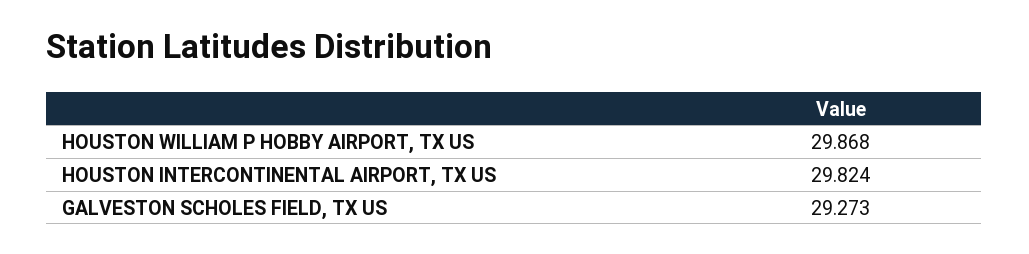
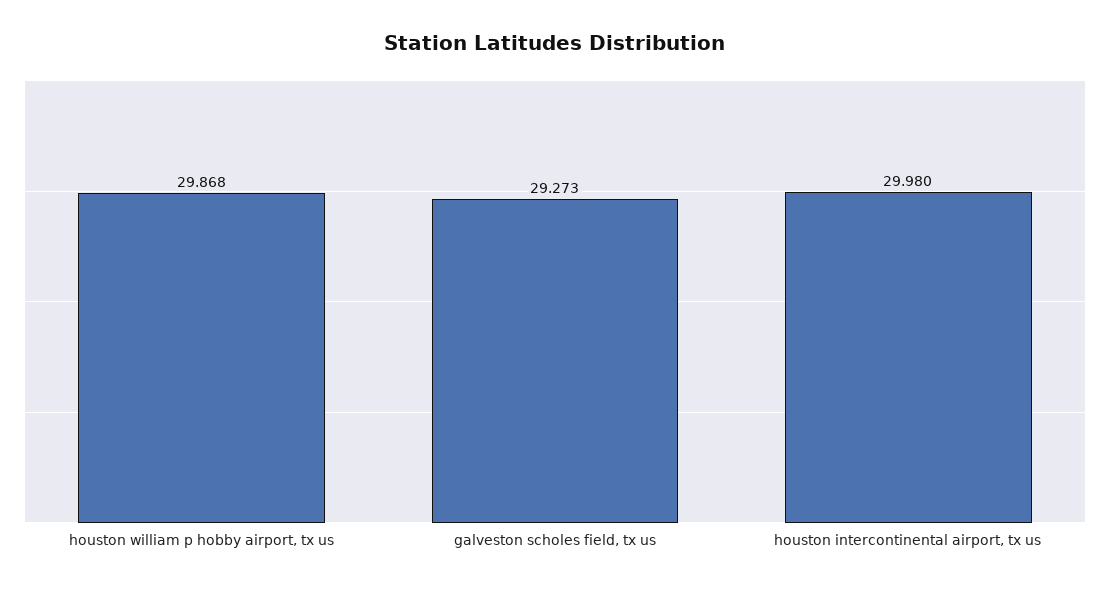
  {
    "HOUSTON WILLIAM P HOBBY AIRPORT, TX US": 29.868,
-   "HOUSTON INTERCONTINENTAL AIRPORT, TX US": 29.824,
+   "HOUSTON INTERCONTINENTAL AIRPORT, TX US": 29.98,
    "GALVESTON SCHOLES FIELD, TX US": 29.273
  }

